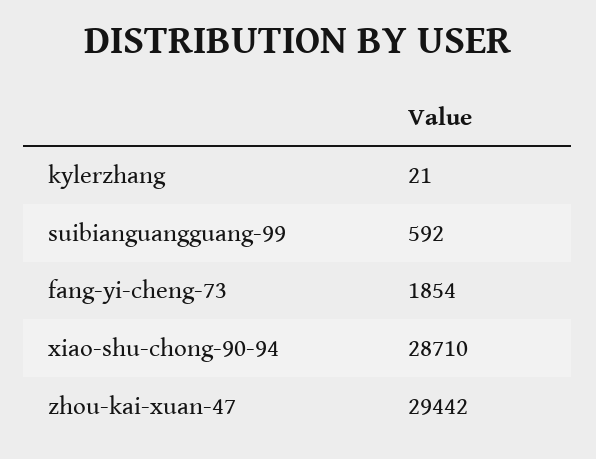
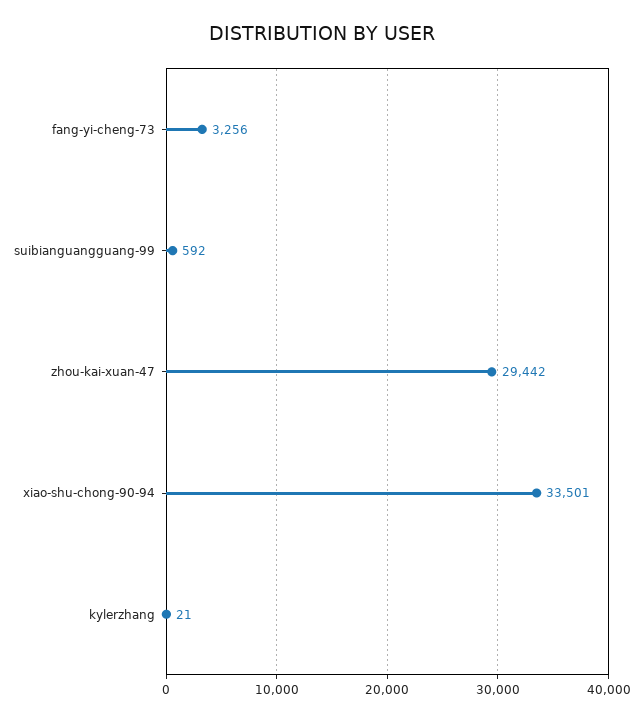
  {
    "kylerzhang": 21,
    "suibianguangguang-99": 592,
-   "fang-yi-cheng-73": 1854,
+   "fang-yi-cheng-73": 3256,
-   "xiao-shu-chong-90-94": 28710,
+   "xiao-shu-chong-90-94": 33501,
    "zhou-kai-xuan-47": 29442
  }

